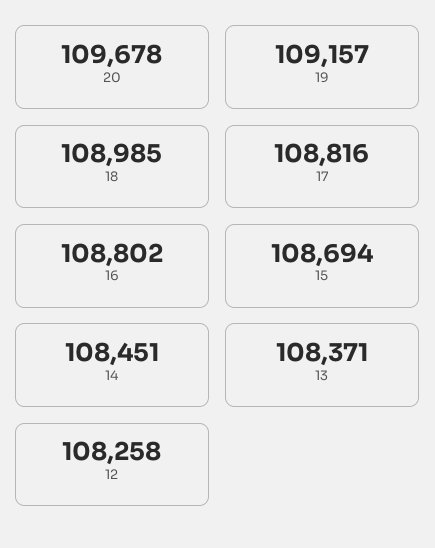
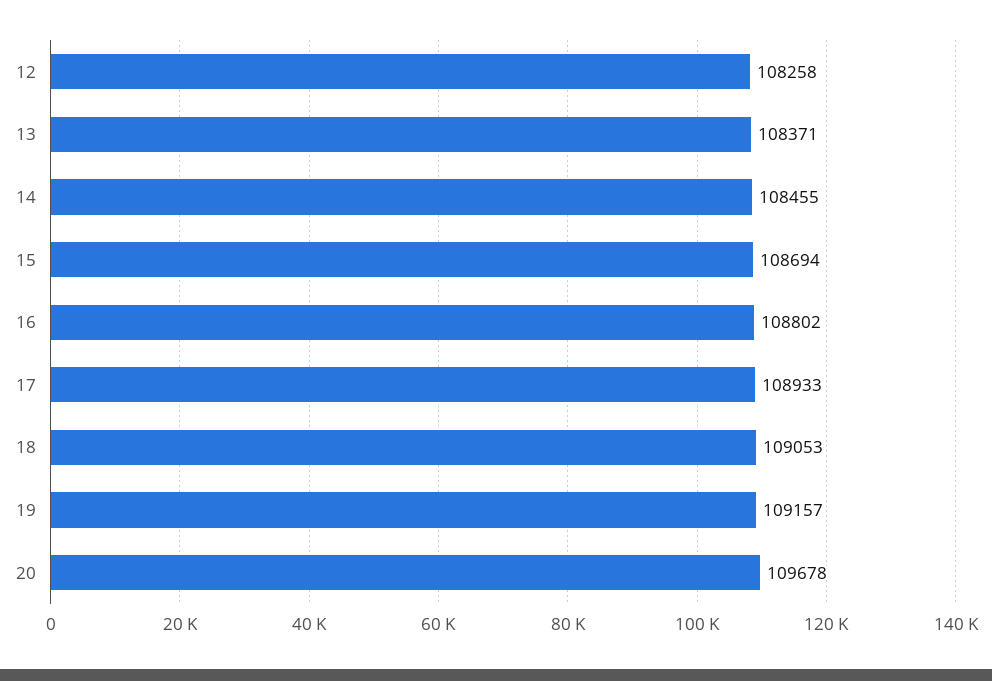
  {
    "20": 109678,
    "19": 109157,
-   "18": 108985,
+   "18": 109053,
-   "17": 108816,
+   "17": 108933,
    "16": 108802,
    "15": 108694,
-   "14": 108451,
+   "14": 108455,
    "13": 108371,
    "12": 108258
  }

